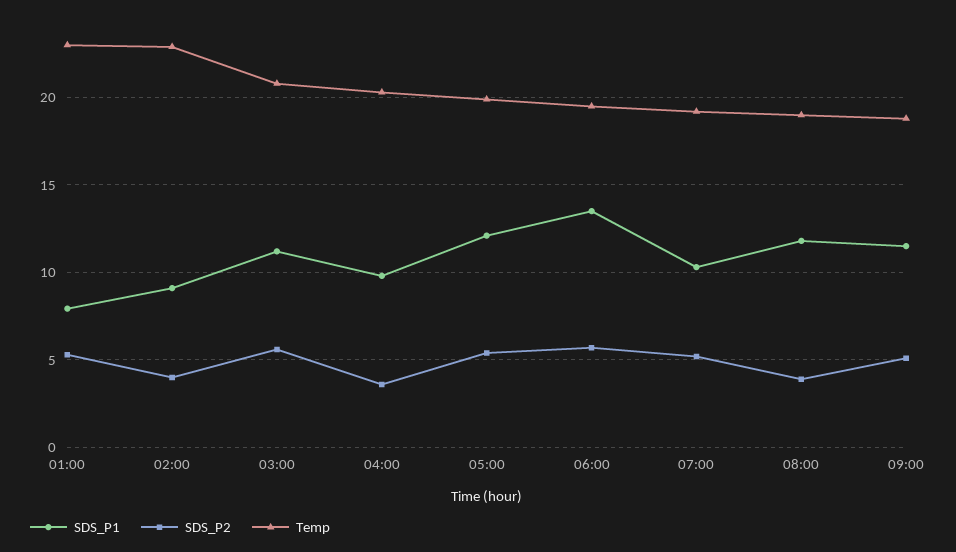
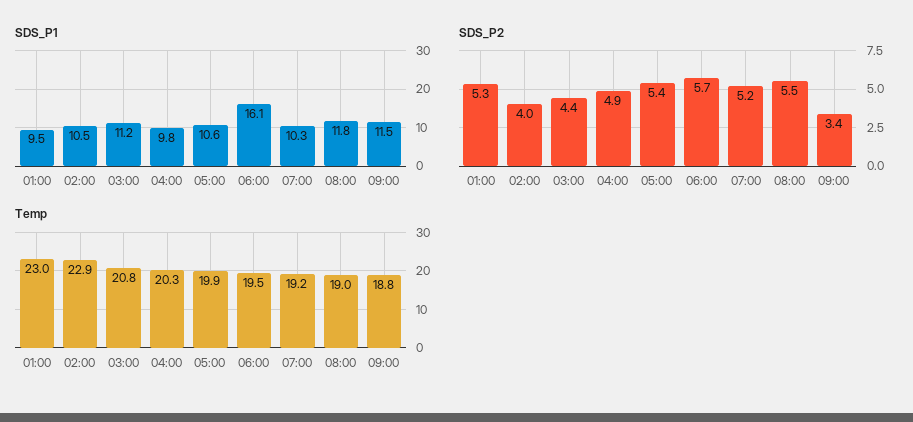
  {
    "SDS_P1": {
-     "01:00": 8,
+     "01:00": 9.5,
-     "02:00": 9,
+     "02:00": 10.5,
      "03:00": 11.2,
      "04:00": 9.8,
-     "05:00": 12,
+     "05:00": 10.6,
-     "06:00": 13.5,
+     "06:00": 16.1,
      "07:00": 10.3,
      "08:00": 11.8,
      "09:00": 11.5
    },
    "SDS_P2": {
      "01:00": 5.3,
      "02:00": 4,
-     "03:00": 5.5,
+     "03:00": 4.4,
-     "04:00": 3.5,
+     "04:00": 4.9,
      "05:00": 5.4,
      "06:00": 5.7,
      "07:00": 5.2,
-     "08:00": 4,
+     "08:00": 5.5,
-     "09:00": 5
+     "09:00": 3.4
    },
    "Temp": {
      "01:00": 23,
      "02:00": 22.9,
      "03:00": 20.8,
      "04:00": 20.3,
      "05:00": 19.9,
      "06:00": 19.5,
      "07:00": 19.2,
      "08:00": 19,
      "09:00": 18.8
    }
  }

